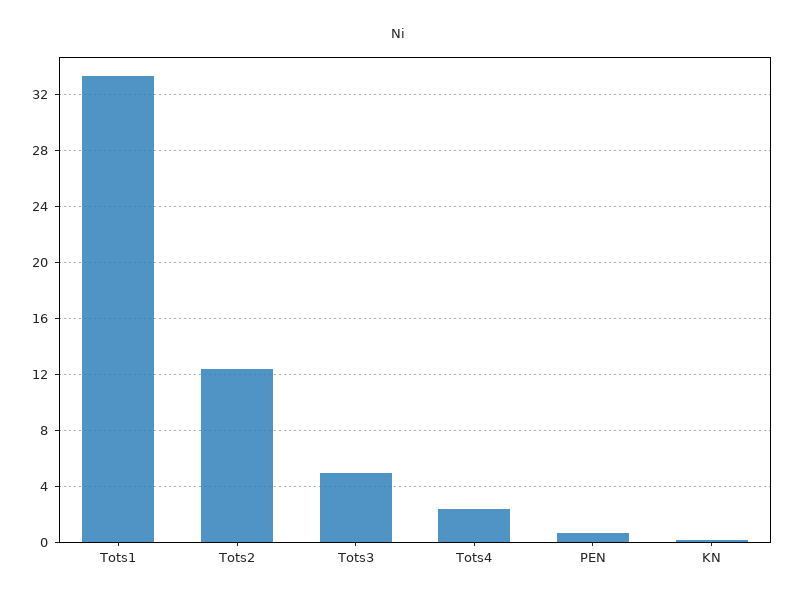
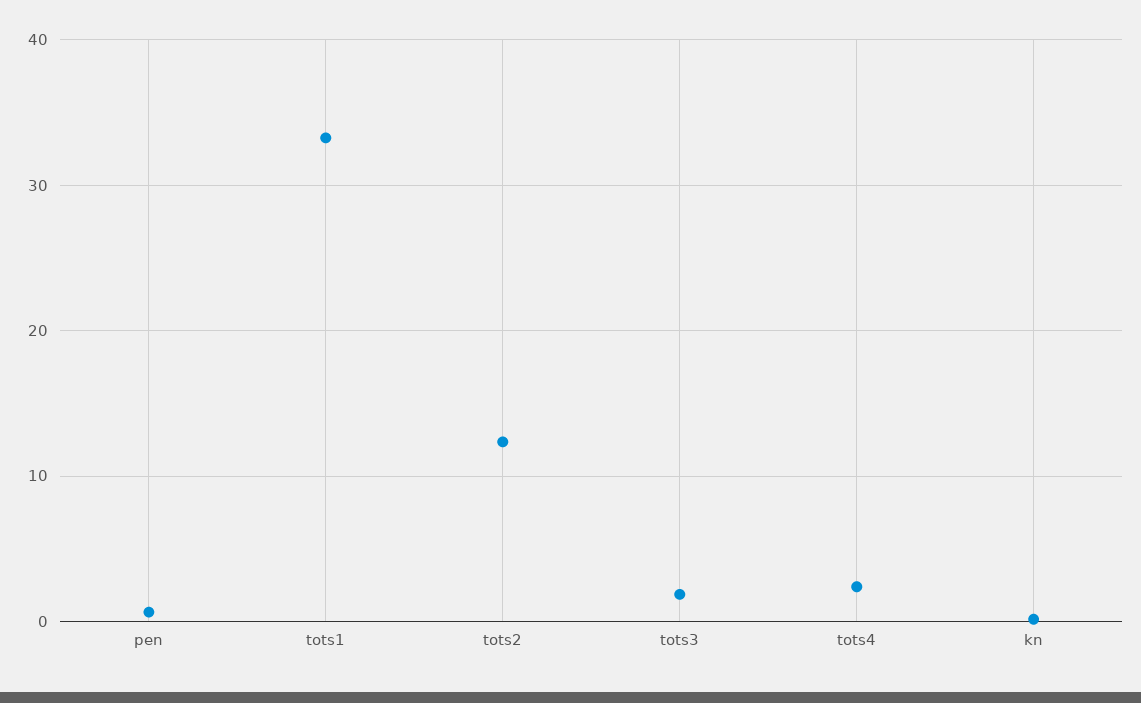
  {
    "Tots1": 33.5,
    "Tots2": 12.5,
-   "Tots3": 5,
+   "Tots3": 2,
    "Tots4": 2.5,
    "PEN": 0.5,
    "KN": 0
  }

